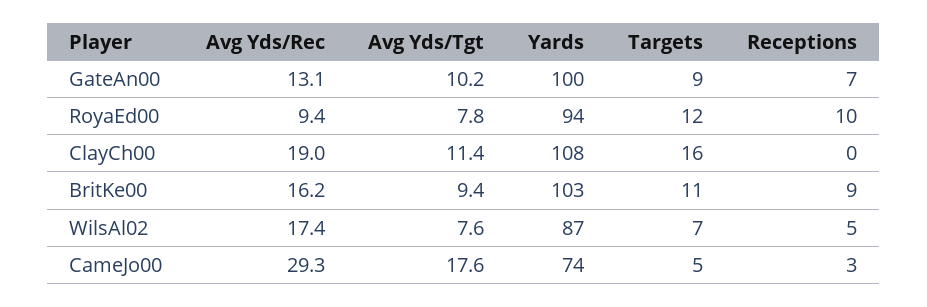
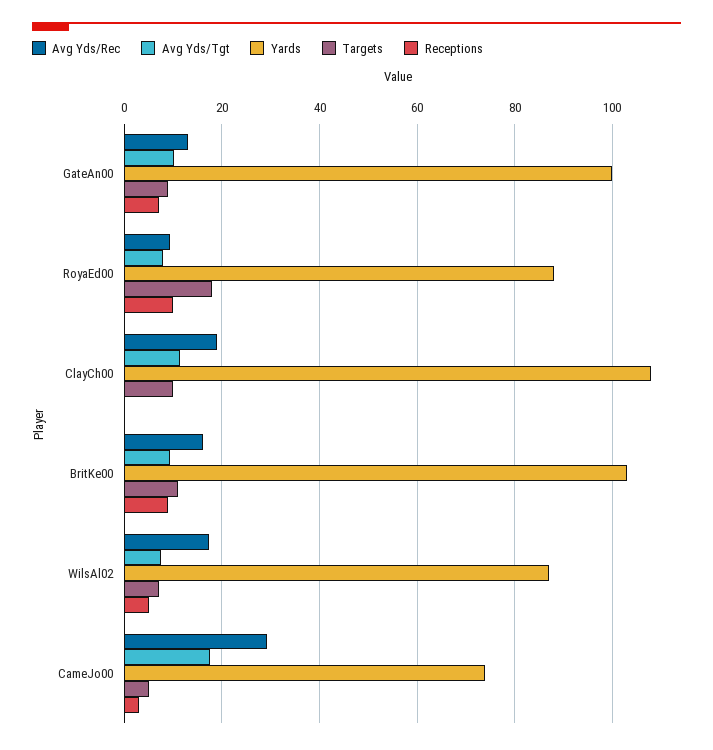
  {
    "Avg Yds/Rec": {
      "GateAn00": 13.1,
      "RoyaEd00": 9.4,
      "ClayCh00": 19,
      "BritKe00": 16.2,
      "WilsAl02": 17.4,
      "CameJo00": 29.3
    },
    "Avg Yds/Tgt": {
      "GateAn00": 10.2,
      "RoyaEd00": 7.8,
      "ClayCh00": 11.4,
      "BritKe00": 9.4,
      "WilsAl02": 7.6,
      "CameJo00": 17.6
    },
    "Yards": {
      "GateAn00": 100,
-     "RoyaEd00": 94,
+     "RoyaEd00": 88,
      "ClayCh00": 108,
      "BritKe00": 103,
      "WilsAl02": 87,
      "CameJo00": 74
    },
    "Targets": {
      "GateAn00": 9,
-     "RoyaEd00": 12,
+     "RoyaEd00": 18,
-     "ClayCh00": 16,
+     "ClayCh00": 10,
      "BritKe00": 11,
      "WilsAl02": 7,
      "CameJo00": 5
    },
    "Receptions": {
      "GateAn00": 7,
      "RoyaEd00": 10,
      "ClayCh00": 0,
      "BritKe00": 9,
      "WilsAl02": 5,
      "CameJo00": 3
    }
  }

